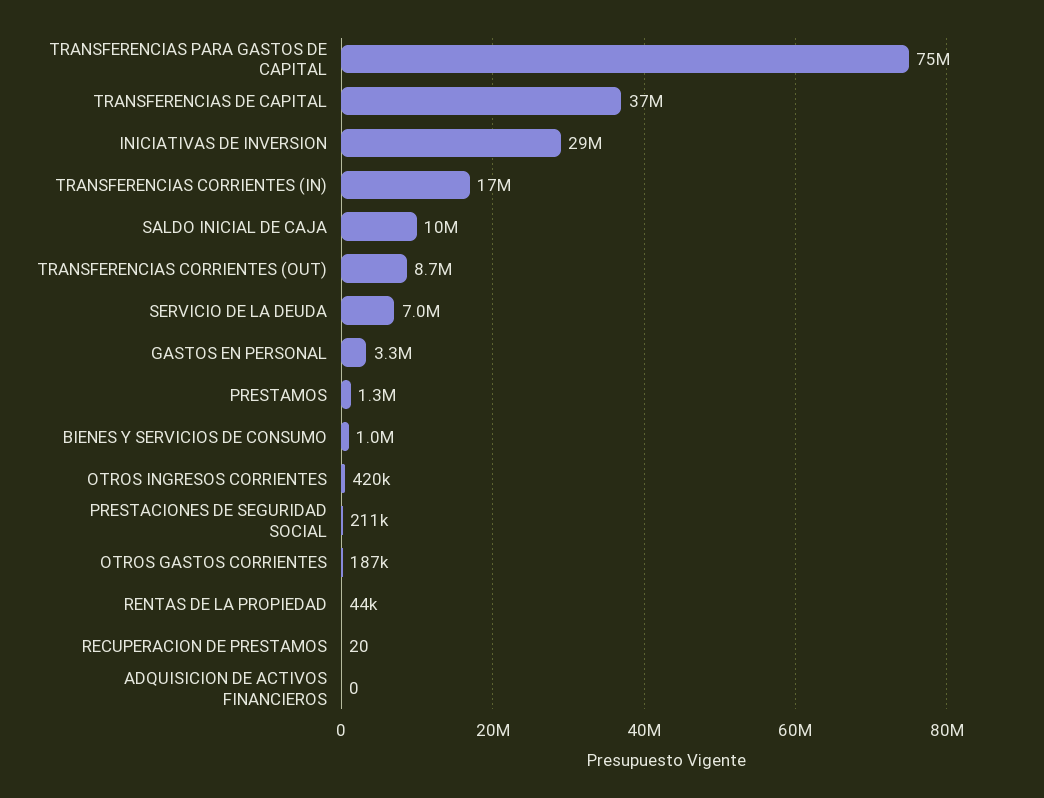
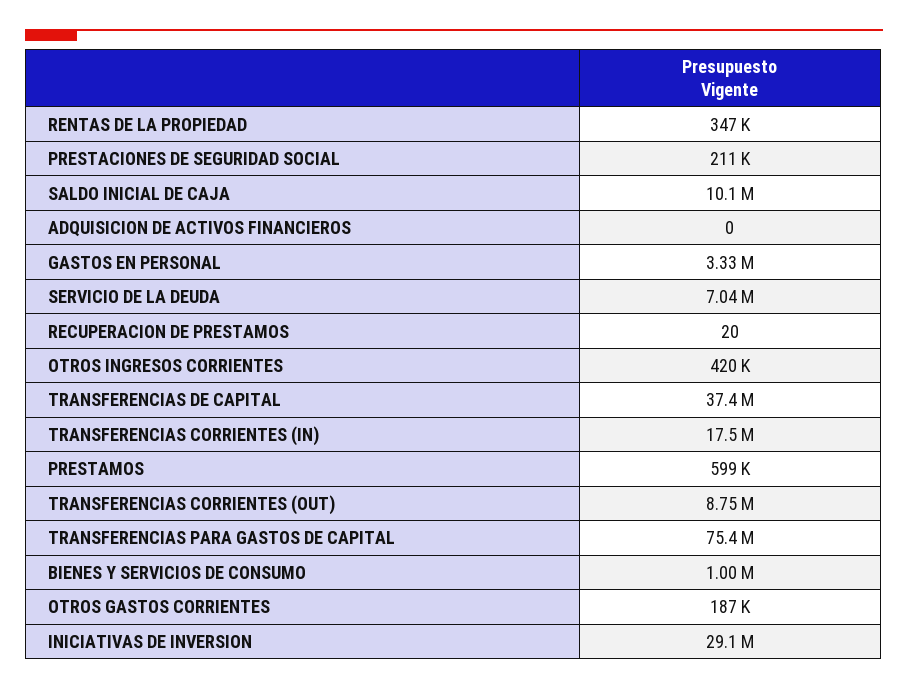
  {
    "TRANSFERENCIAS PARA GASTOS DE CAPITAL": 75400000,
    "TRANSFERENCIAS DE CAPITAL": 37400000,
    "INICIATIVAS DE INVERSION": 29100000,
    "TRANSFERENCIAS CORRIENTES (IN)": 17500000,
    "SALDO INICIAL DE CAJA": 10100000,
    "TRANSFERENCIAS CORRIENTES (OUT)": 8750000,
    "SERVICIO DE LA DEUDA": 7040000,
    "GASTOS EN PERSONAL": 3330000,
-   "PRESTAMOS": 1300000,
+   "PRESTAMOS": 599000,
    "BIENES Y SERVICIOS DE CONSUMO": 1000000,
    "OTROS INGRESOS CORRIENTES": 420000,
    "PRESTACIONES DE SEGURIDAD SOCIAL": 211000,
    "OTROS GASTOS CORRIENTES": 187000,
-   "RENTAS DE LA PROPIEDAD": 44000,
+   "RENTAS DE LA PROPIEDAD": 347000,
    "RECUPERACION DE PRESTAMOS": 20,
    "ADQUISICION DE ACTIVOS FINANCIEROS": 0
  }

